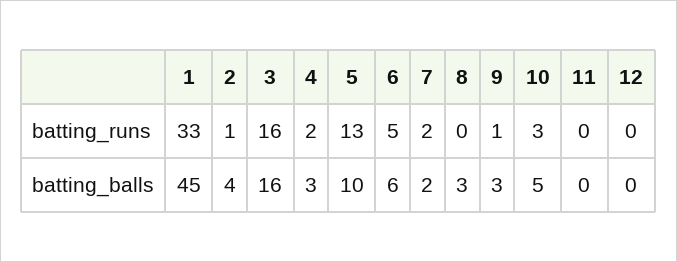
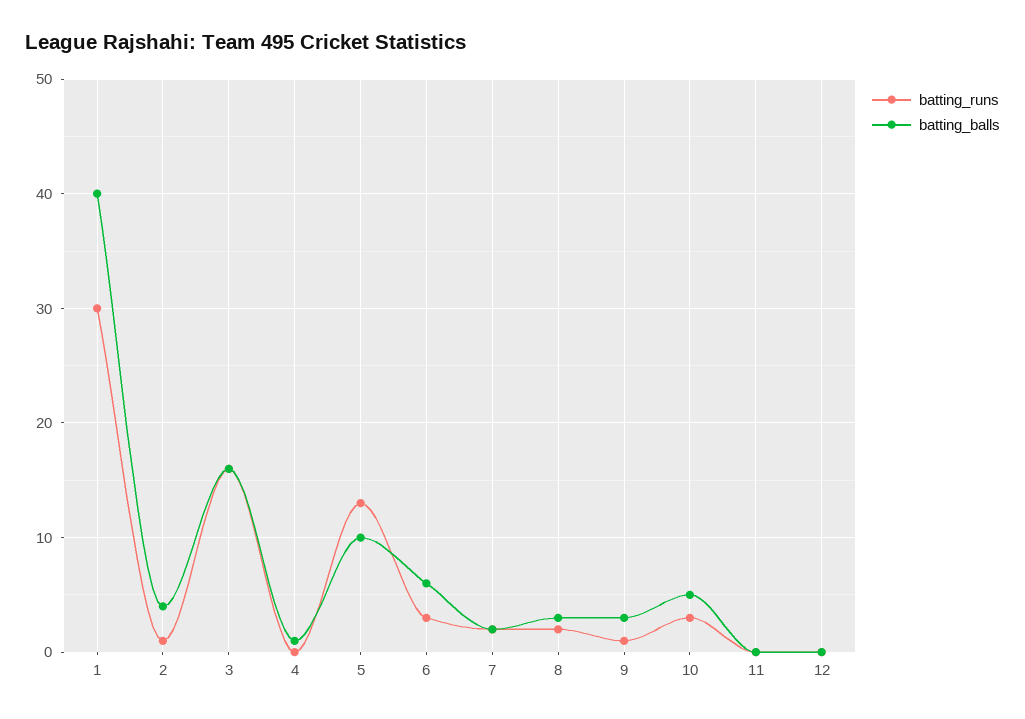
  {
    "batting_runs": {
-     "1": 33,
+     "1": 30,
      "2": 1,
      "3": 16,
-     "4": 2,
+     "4": 0,
      "5": 13,
-     "6": 5,
+     "6": 3,
      "7": 2,
-     "8": 0,
+     "8": 2,
      "9": 1,
      "10": 3,
      "11": 0,
      "12": 0
    },
    "batting_balls": {
-     "1": 45,
+     "1": 40,
      "2": 4,
      "3": 16,
-     "4": 3,
+     "4": 1,
      "5": 10,
      "6": 6,
      "7": 2,
      "8": 3,
      "9": 3,
      "10": 5,
      "11": 0,
      "12": 0
    }
  }

